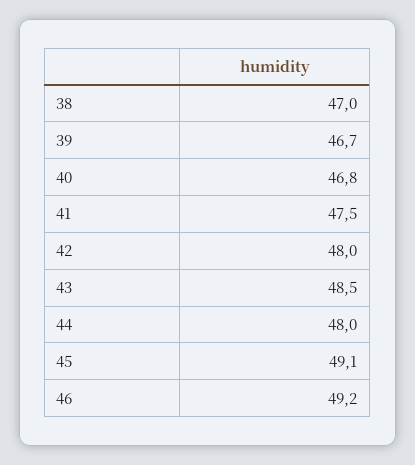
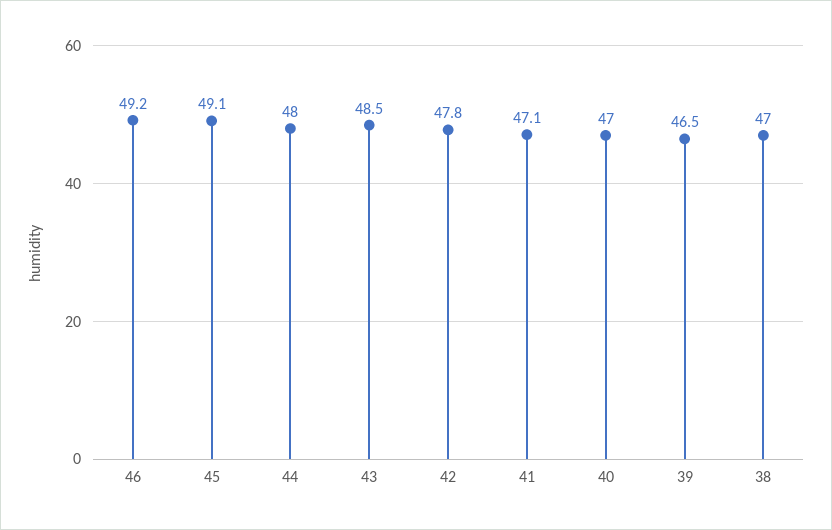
  {
    "38": 47,
-   "39": 46.7,
+   "39": 46.5,
-   "40": 46.8,
+   "40": 47,
-   "41": 47.5,
+   "41": 47.1,
-   "42": 48,
+   "42": 47.8,
    "43": 48.5,
    "44": 48,
    "45": 49.1,
    "46": 49.2
  }

